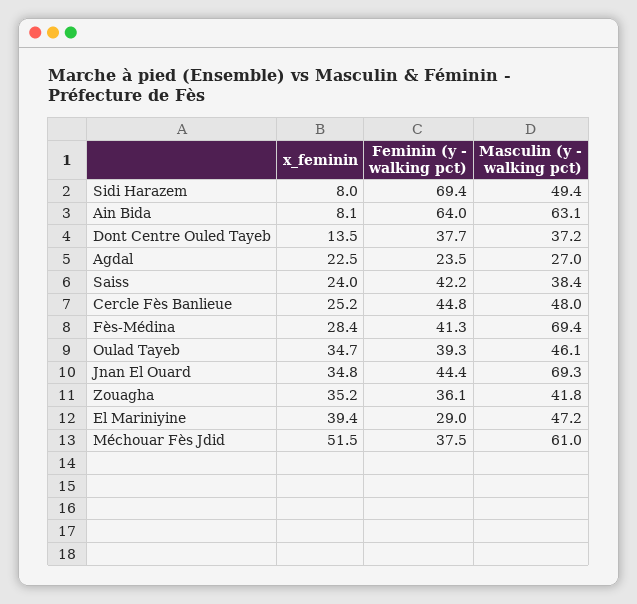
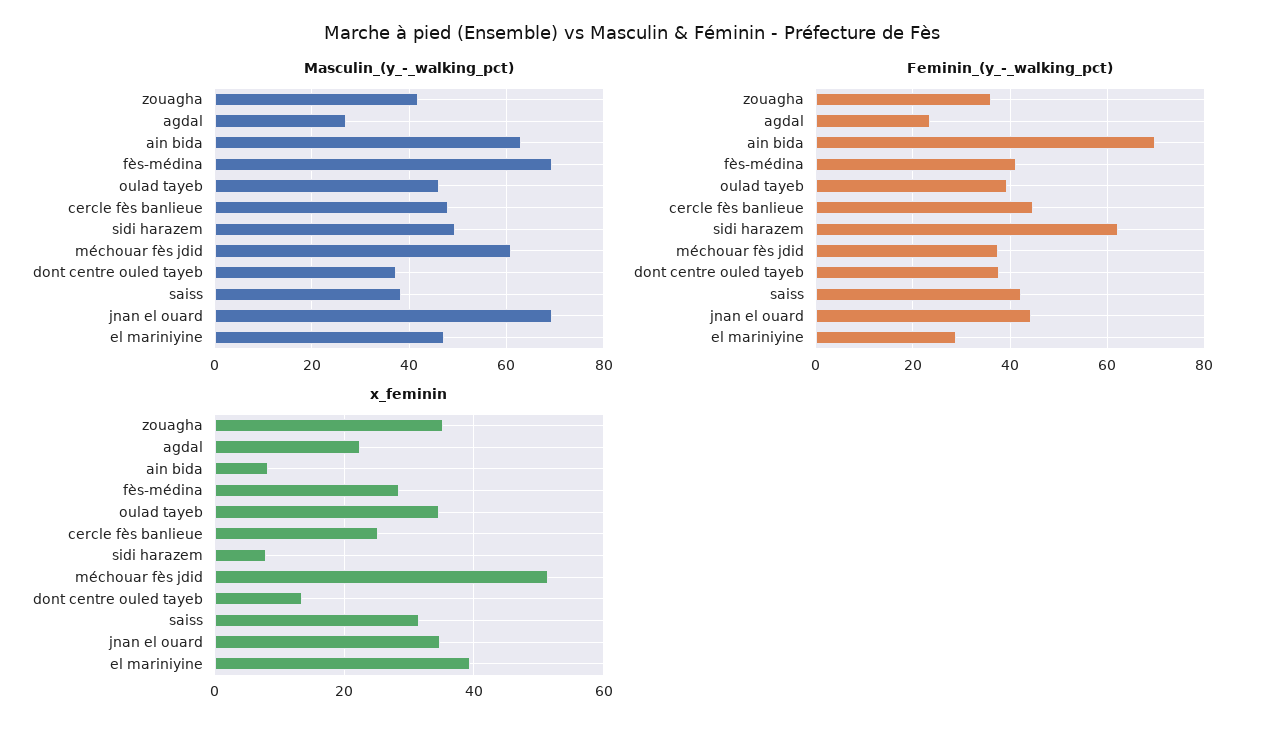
  {
    "x_feminin": {
      "Sidi Harazem": 8,
      "Ain Bida": 8.1,
      "Dont Centre Ouled Tayeb": 13.5,
      "Agdal": 22.5,
-     "Saiss": 24,
+     "Saiss": 32,
      "Cercle Fès Banlieue": 25.2,
      "Fès-Médina": 28.4,
      "Oulad Tayeb": 34.7,
      "Jnan El Ouard": 34.8,
      "Zouagha": 35.2,
      "El Mariniyine": 39.4,
      "Méchouar Fès Jdid": 51.5
    },
    "Feminin (y - walking pct)": {
-     "Sidi Harazem": 69.4,
+     "Sidi Harazem": 62,
-     "Ain Bida": 64,
+     "Ain Bida": 70,
      "Dont Centre Ouled Tayeb": 37.7,
      "Agdal": 23.5,
      "Saiss": 42.2,
      "Cercle Fès Banlieue": 44.8,
      "Fès-Médina": 41.3,
      "Oulad Tayeb": 39.3,
      "Jnan El Ouard": 44.4,
      "Zouagha": 36.1,
      "El Mariniyine": 29,
      "Méchouar Fès Jdid": 37.5
    },
    "Masculin (y - walking pct)": {
      "Sidi Harazem": 49.4,
      "Ain Bida": 63.1,
      "Dont Centre Ouled Tayeb": 37.2,
      "Agdal": 27,
      "Saiss": 38.4,
      "Cercle Fès Banlieue": 48,
      "Fès-Médina": 69.4,
      "Oulad Tayeb": 46.1,
      "Jnan El Ouard": 69.3,
      "Zouagha": 41.8,
      "El Mariniyine": 47.2,
      "Méchouar Fès Jdid": 61
    }
  }

